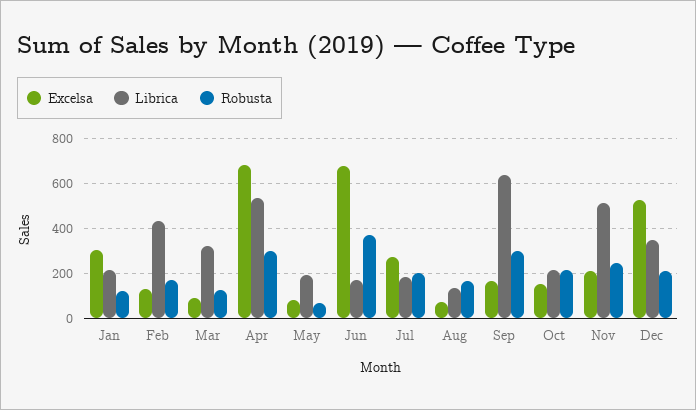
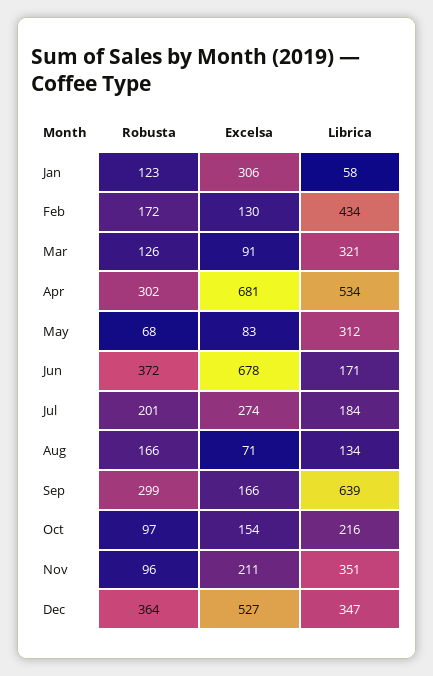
  {
    "Excelsa": {
      "Jan": 306,
      "Feb": 130,
      "Mar": 91,
      "Apr": 681,
      "May": 83,
      "Jun": 678,
      "Jul": 274,
      "Aug": 71,
      "Sep": 166,
      "Oct": 154,
      "Nov": 211,
      "Dec": 527
    },
    "Librica": {
-     "Jan": 200,
+     "Jan": 58,
      "Feb": 434,
      "Mar": 321,
      "Apr": 534,
-     "May": 200,
+     "May": 312,
      "Jun": 171,
      "Jul": 184,
      "Aug": 134,
      "Sep": 639,
      "Oct": 216,
-     "Nov": 500,
+     "Nov": 351,
      "Dec": 347
    },
    "Robusta": {
      "Jan": 123,
      "Feb": 172,
      "Mar": 126,
      "Apr": 302,
      "May": 68,
      "Jun": 372,
      "Jul": 201,
      "Aug": 166,
      "Sep": 299,
-     "Oct": 200,
+     "Oct": 97,
-     "Nov": 250,
+     "Nov": 96,
-     "Dec": 200
+     "Dec": 364
    }
  }

